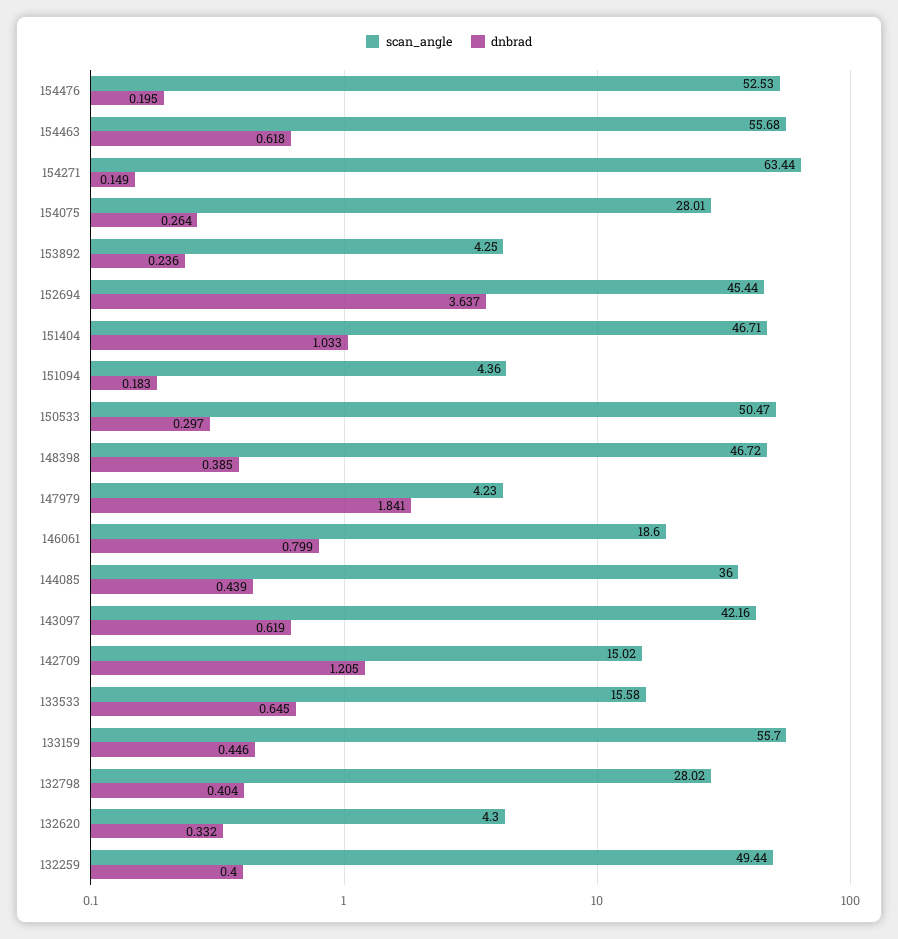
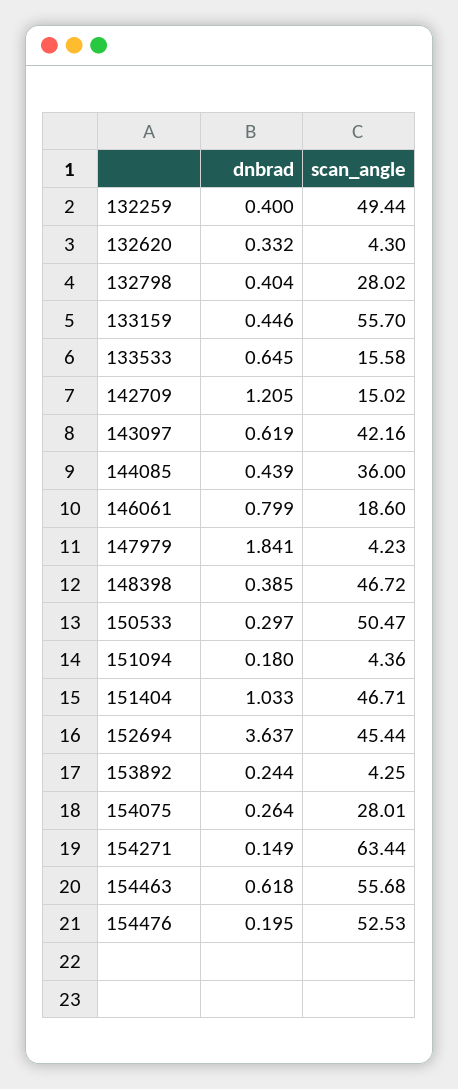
  {
    "scan_angle": {
      "154476": 52.53,
      "154463": 55.68,
      "154271": 63.44,
      "154075": 28.01,
      "153892": 4.25,
      "152694": 45.44,
      "151404": 46.71,
      "151094": 4.36,
      "150533": 50.47,
      "148398": 46.72,
      "147979": 4.23,
      "146061": 18.6,
      "144085": 36,
      "143097": 42.16,
      "142709": 15.02,
      "133533": 15.58,
      "133159": 55.7,
      "132798": 28.02,
      "132620": 4.3,
      "132259": 49.44
    },
    "dnbrad": {
      "154476": 0.195,
      "154463": 0.618,
      "154271": 0.149,
      "154075": 0.264,
-     "153892": 0.236,
+     "153892": 0.244,
      "152694": 3.637,
      "151404": 1.033,
-     "151094": 0.183,
+     "151094": 0.18,
      "150533": 0.297,
      "148398": 0.385,
      "147979": 1.841,
      "146061": 0.799,
      "144085": 0.439,
      "143097": 0.619,
      "142709": 1.205,
      "133533": 0.645,
      "133159": 0.446,
      "132798": 0.404,
      "132620": 0.332,
      "132259": 0.4
    }
  }

